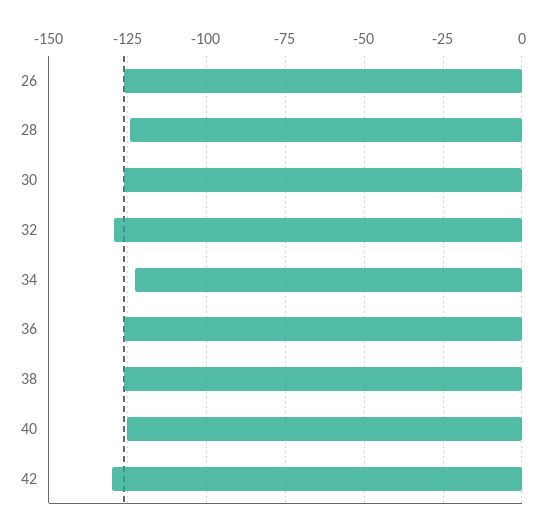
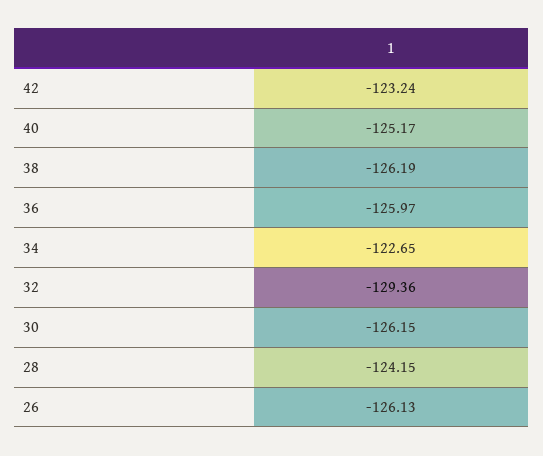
  {
    "26": -126.13,
    "28": -124.15,
    "30": -126.15,
    "32": -129.36,
    "34": -122.65,
    "36": -125.97,
    "38": -126.19,
    "40": -125.17,
-   "42": -130
+   "42": -123.24
  }

